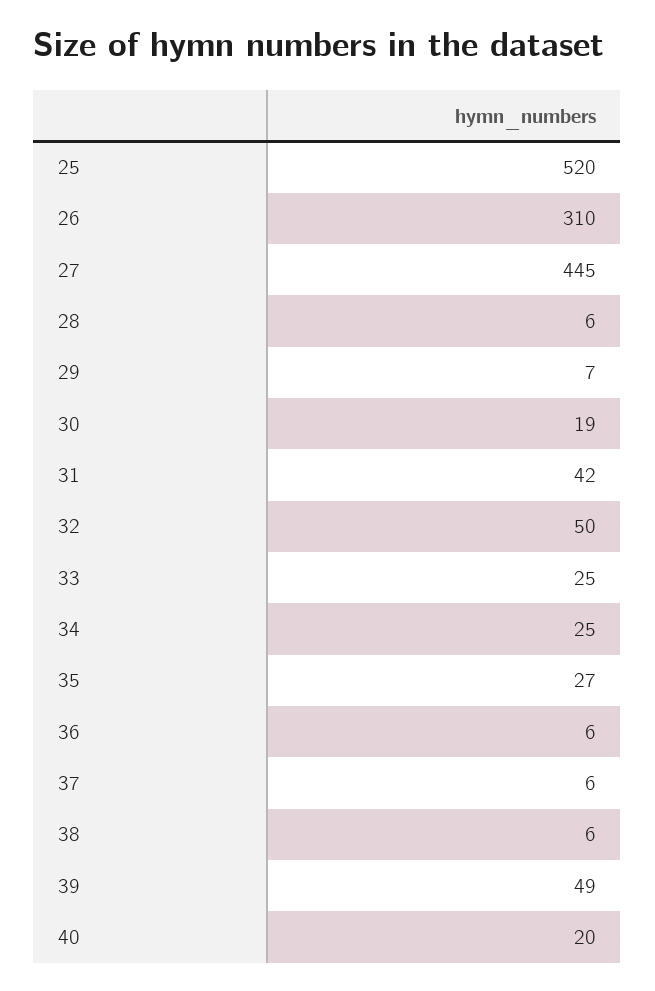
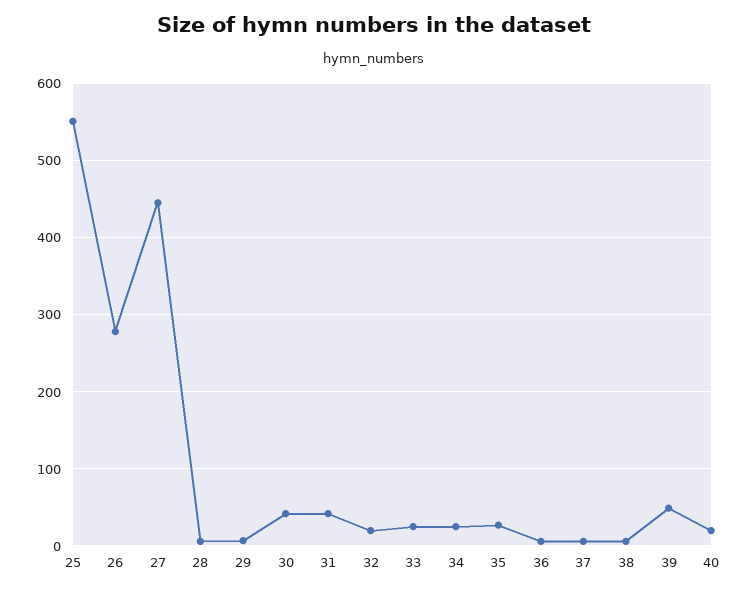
  {
-   "25": 520,
+   "25": 550,
-   "26": 310,
+   "26": 280,
    "27": 445,
    "28": 6,
    "29": 7,
-   "30": 19,
+   "30": 40,
    "31": 42,
-   "32": 50,
+   "32": 20,
    "33": 25,
    "34": 25,
    "35": 27,
    "36": 6,
    "37": 6,
    "38": 6,
    "39": 49,
    "40": 20
  }

